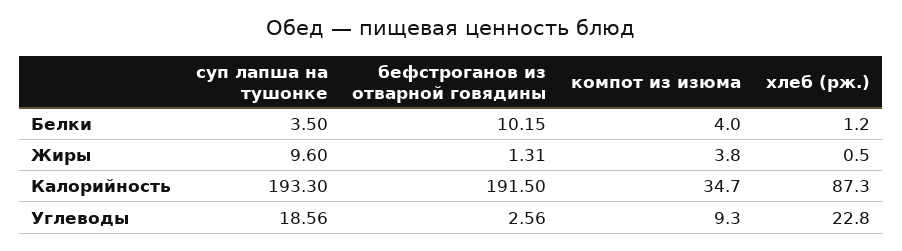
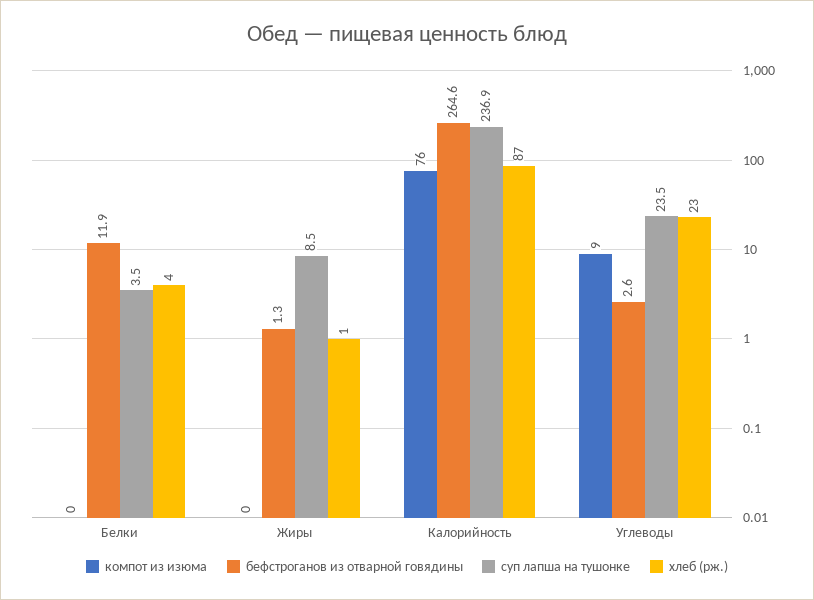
  {
    "суп лапша на тушонке": {
      "Белки": 3.5,
-     "Жиры": 9.6,
+     "Жиры": 8.5,
-     "Калорийность": 193.3,
+     "Калорийность": 236.9,
-     "Углеводы": 18.56
+     "Углеводы": 23.5
    },
    "бефстроганов из отварной говядины": {
-     "Белки": 10.15,
+     "Белки": 11.9,
      "Жиры": 1.31,
-     "Калорийность": 191.5,
+     "Калорийность": 264.6,
      "Углеводы": 2.56
    },
    "компот из изюма": {
-     "Белки": 4,
+     "Белки": 0,
-     "Жиры": 3.8,
+     "Жиры": 0,
-     "Калорийность": 34.7,
+     "Калорийность": 76,
      "Углеводы": 9.3
    },
    "хлеб (рж.)": {
-     "Белки": 1.2,
+     "Белки": 4,
      "Жиры": 0.5,
      "Калорийность": 87.3,
      "Углеводы": 22.8
    }
  }

